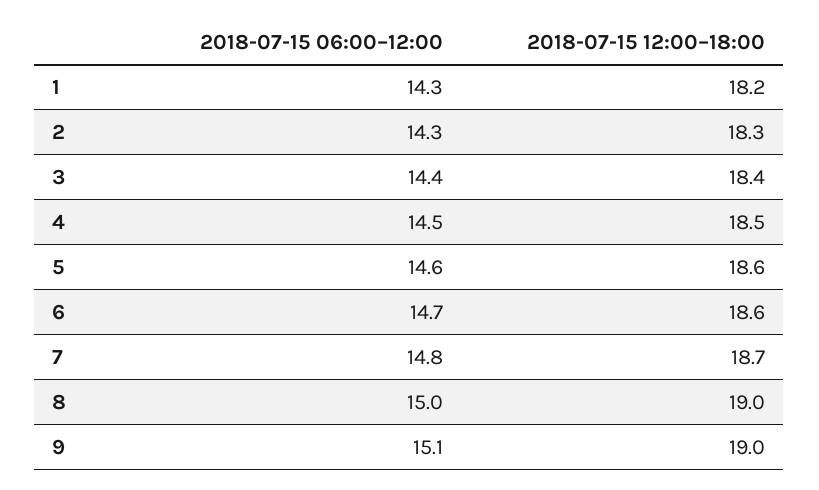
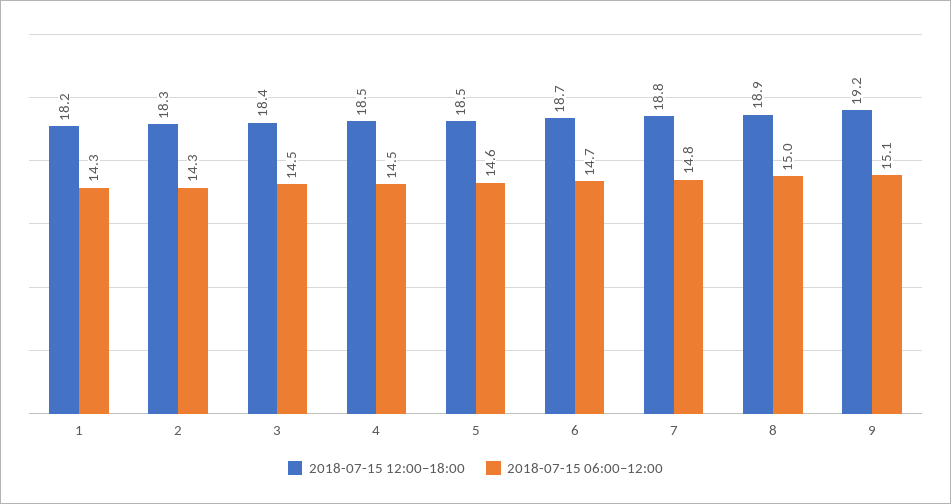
  {
    "2018-07-15 06:00–12:00": {
      "1": 14.3,
      "2": 14.3,
-     "3": 14.4,
+     "3": 14.5,
      "4": 14.5,
      "5": 14.6,
      "6": 14.7,
      "7": 14.8,
      "8": 15,
      "9": 15.1
    },
    "2018-07-15 12:00–18:00": {
      "1": 18.2,
      "2": 18.3,
      "3": 18.4,
      "4": 18.5,
-     "5": 18.6,
+     "5": 18.5,
-     "6": 18.6,
+     "6": 18.7,
-     "7": 18.7,
+     "7": 18.8,
-     "8": 19,
+     "8": 18.9,
-     "9": 19
+     "9": 19.2
    }
  }

